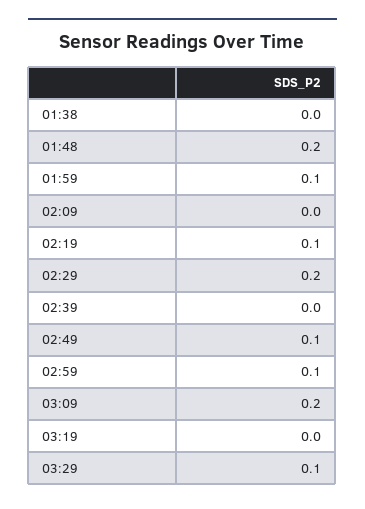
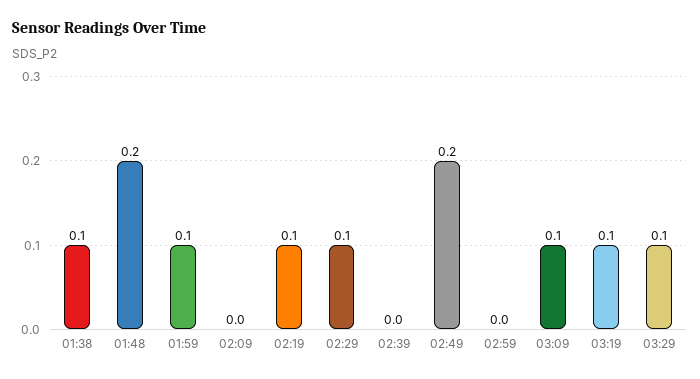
  {
-   "01:38": 0,
+   "01:38": 0.1,
    "01:48": 0.2,
    "01:59": 0.1,
    "02:09": 0,
    "02:19": 0.1,
-   "02:29": 0.2,
+   "02:29": 0.1,
    "02:39": 0,
-   "02:49": 0.1,
+   "02:49": 0.2,
-   "02:59": 0.1,
+   "02:59": 0,
-   "03:09": 0.2,
+   "03:09": 0.1,
-   "03:19": 0,
+   "03:19": 0.1,
    "03:29": 0.1
  }

